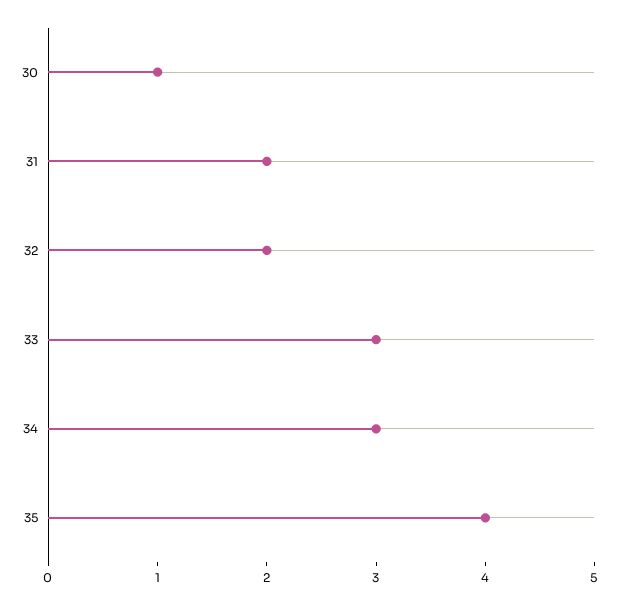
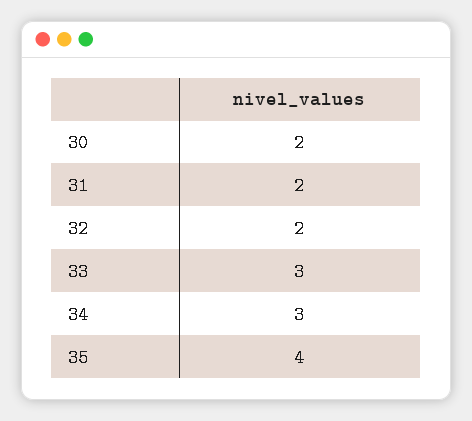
  {
-   "30": 1,
+   "30": 2,
    "31": 2,
    "32": 2,
    "33": 3,
    "34": 3,
    "35": 4
  }

